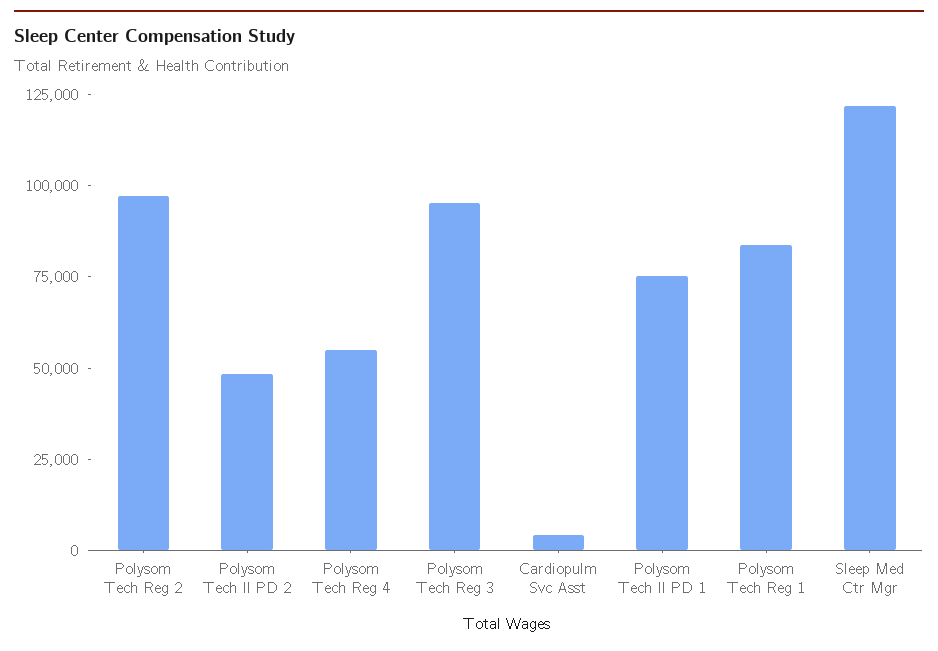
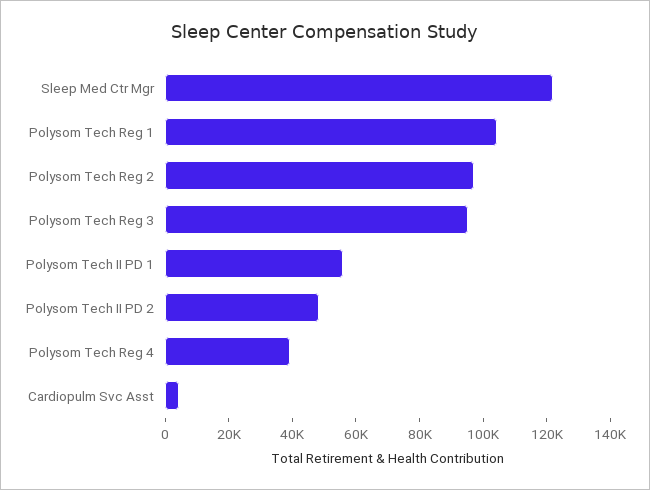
  {
    "Polysom Tech Reg 2": 95000,
    "Polysom Tech II PD 2": 50000,
-   "Polysom Tech Reg 4": 55000,
+   "Polysom Tech Reg 4": 40000,
    "Polysom Tech Reg 3": 95000,
    "Cardiopulm Svc Asst": 5000,
-   "Polysom Tech II PD 1": 75000,
+   "Polysom Tech II PD 1": 55000,
-   "Polysom Tech Reg 1": 85000,
+   "Polysom Tech Reg 1": 105000,
    "Sleep Med Ctr Mgr": 120000
  }

